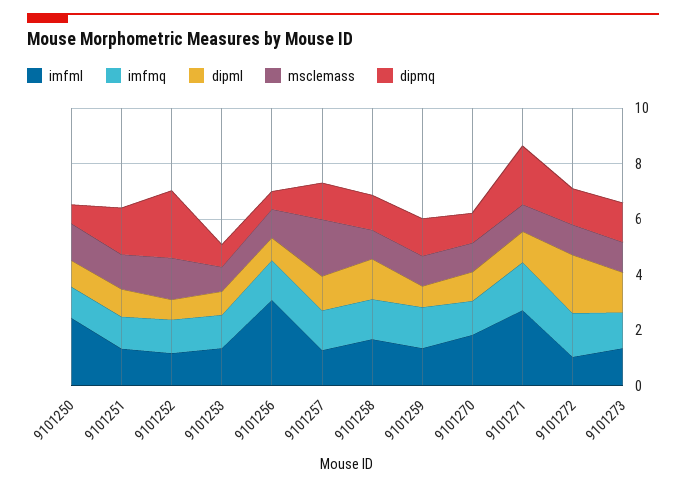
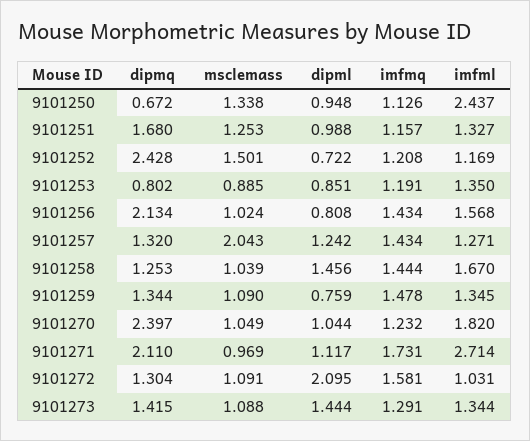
  {
    "imfml": {
      "9101250": 2.437,
      "9101251": 1.327,
      "9101252": 1.169,
      "9101253": 1.35,
-     "9101256": 3,
+     "9101256": 1.568,
      "9101257": 1.271,
      "9101258": 1.67,
      "9101259": 1.345,
      "9101270": 1.82,
      "9101271": 2.714,
      "9101272": 1.031,
      "9101273": 1.344
    },
    "imfmq": {
      "9101250": 1.126,
      "9101251": 1.157,
      "9101252": 1.208,
      "9101253": 1.191,
      "9101256": 1.434,
      "9101257": 1.434,
      "9101258": 1.444,
      "9101259": 1.478,
      "9101270": 1.232,
      "9101271": 1.731,
      "9101272": 1.581,
      "9101273": 1.291
    },
    "dipml": {
      "9101250": 0.948,
      "9101251": 0.988,
      "9101252": 0.722,
      "9101253": 0.851,
      "9101256": 0.808,
      "9101257": 1.242,
      "9101258": 1.456,
      "9101259": 0.759,
      "9101270": 1.044,
      "9101271": 1.117,
      "9101272": 2.095,
      "9101273": 1.444
    },
    "msclemass": {
      "9101250": 1.338,
      "9101251": 1.253,
      "9101252": 1.501,
      "9101253": 0.885,
      "9101256": 1.024,
      "9101257": 2.043,
      "9101258": 1.039,
      "9101259": 1.09,
      "9101270": 1.049,
      "9101271": 0.969,
      "9101272": 1.091,
      "9101273": 1.088
    },
    "dipmq": {
      "9101250": 0.672,
      "9101251": 1.68,
      "9101252": 2.428,
      "9101253": 0.802,
-     "9101256": 0.5,
+     "9101256": 2.134,
      "9101257": 1.32,
      "9101258": 1.253,
      "9101259": 1.344,
-     "9101270": 1,
+     "9101270": 2.397,
      "9101271": 2.11,
      "9101272": 1.304,
      "9101273": 1.415
    }
  }

